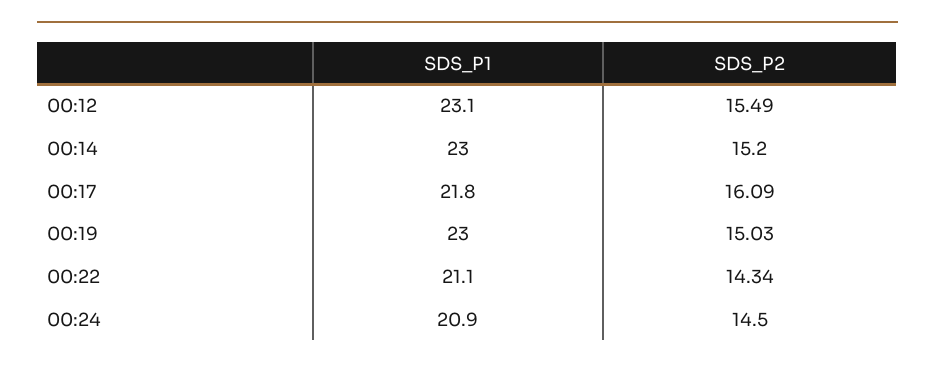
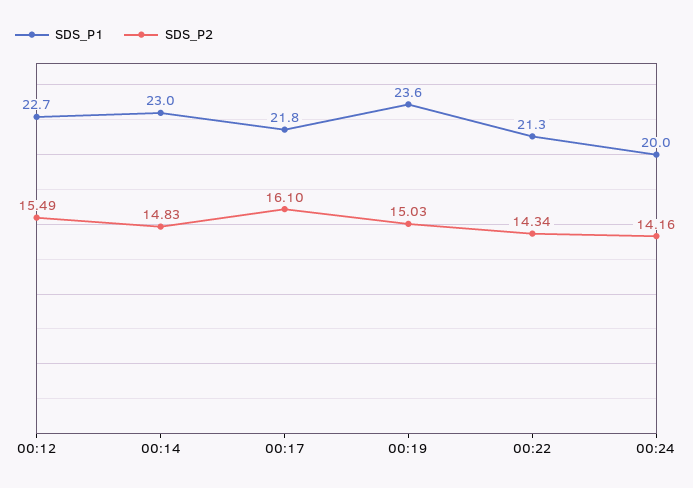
  {
    "SDS_P1": {
-     "00:12": 23.1,
+     "00:12": 22.7,
      "00:14": 23,
      "00:17": 21.8,
-     "00:19": 23,
+     "00:19": 23.6,
-     "00:22": 21.1,
+     "00:22": 21.3,
-     "00:24": 20.9
+     "00:24": 20
    },
    "SDS_P2": {
      "00:12": 15.49,
-     "00:14": 15.2,
+     "00:14": 14.83,
-     "00:17": 16.09,
+     "00:17": 16.1,
      "00:19": 15.03,
      "00:22": 14.34,
-     "00:24": 14.5
+     "00:24": 14.16
    }
  }

